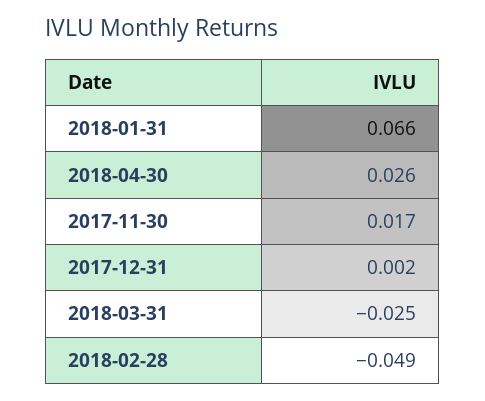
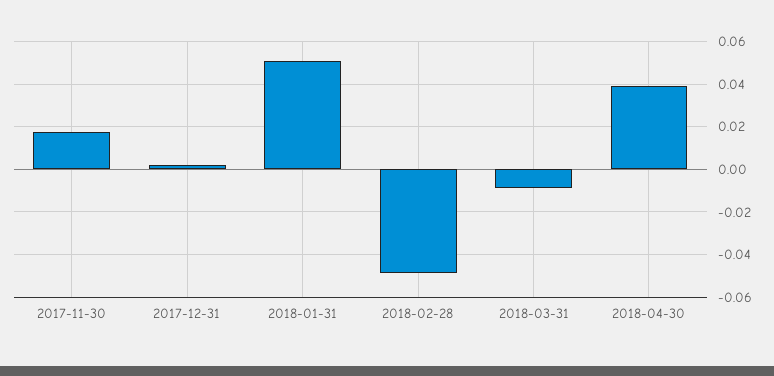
  {
-   "2018-01-31": 0.066,
+   "2018-01-31": 0.05,
-   "2018-04-30": 0.026,
+   "2018-04-30": 0.04,
    "2017-11-30": 0.017,
    "2017-12-31": 0.002,
-   "2018-03-31": -0.025,
+   "2018-03-31": -0.01,
    "2018-02-28": -0.049
  }

